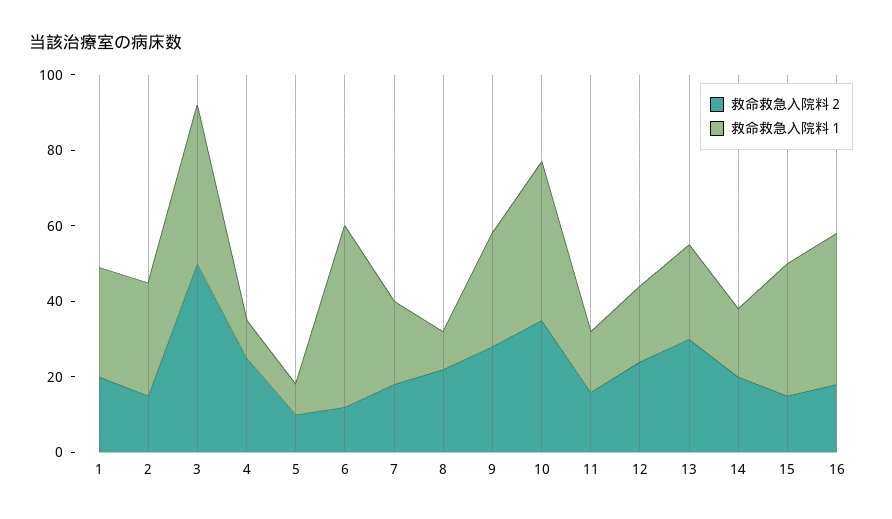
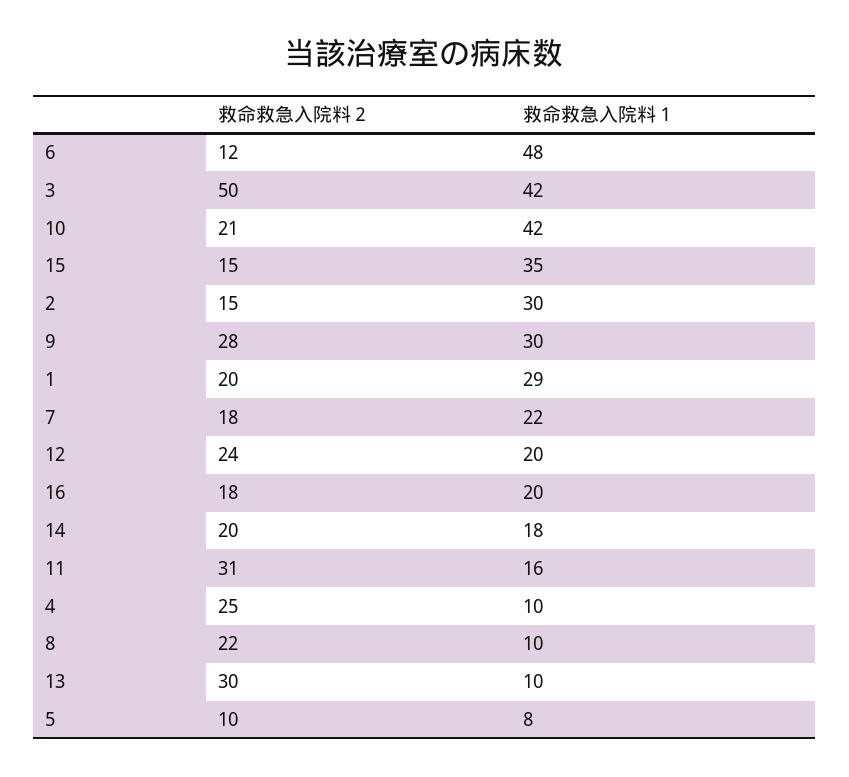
  {
    "救命救急入院料２": {
      "1": 20,
      "2": 15,
      "3": 50,
      "4": 25,
      "5": 10,
      "6": 12,
      "7": 18,
      "8": 22,
      "9": 28,
-     "10": 35,
+     "10": 21,
-     "11": 15,
+     "11": 31,
      "12": 24,
      "13": 30,
      "14": 20,
      "15": 15,
      "16": 18
    },
    "救命救急入院料１": {
      "1": 29,
      "2": 30,
      "3": 42,
      "4": 10,
      "5": 8,
      "6": 48,
      "7": 22,
      "8": 10,
      "9": 30,
      "10": 42,
      "11": 16,
      "12": 20,
-     "13": 25,
+     "13": 10,
      "14": 18,
      "15": 35,
-     "16": 40
+     "16": 20
    }
  }

